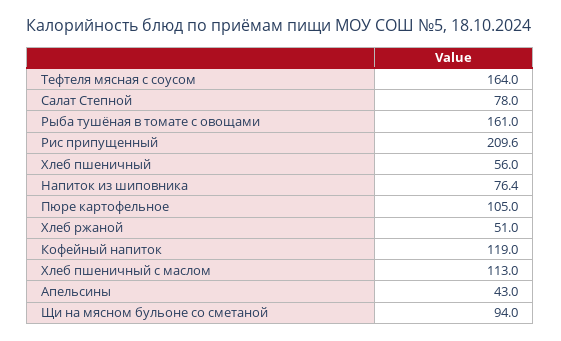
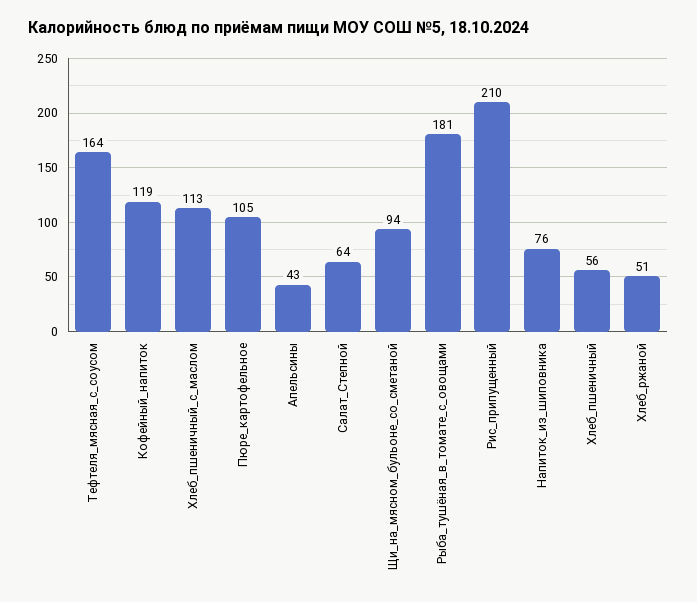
  {
    "Тефтеля мясная с соусом": 164,
-   "Салат Степной": 78,
+   "Салат Степной": 64,
-   "Рыба тушёная в томате с овощами": 161,
+   "Рыба тушёная в томате с овощами": 181,
    "Рис припущенный": 209.6,
    "Хлеб пшеничный": 56,
    "Напиток из шиповника": 76.4,
    "Пюре картофельное": 105,
    "Хлеб ржаной": 51,
    "Кофейный напиток": 119,
    "Хлеб пшеничный с маслом": 113,
    "Апельсины": 43,
    "Щи на мясном бульоне со сметаной": 94
  }

